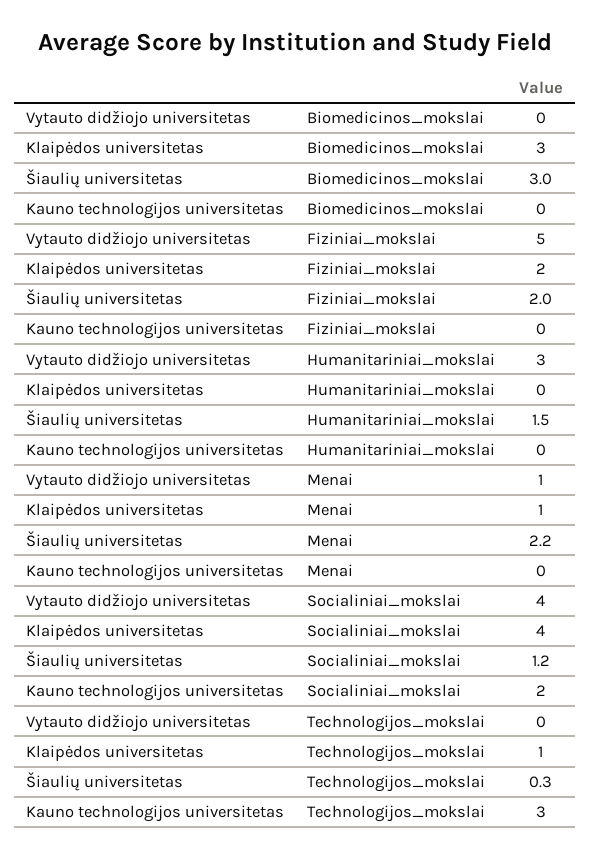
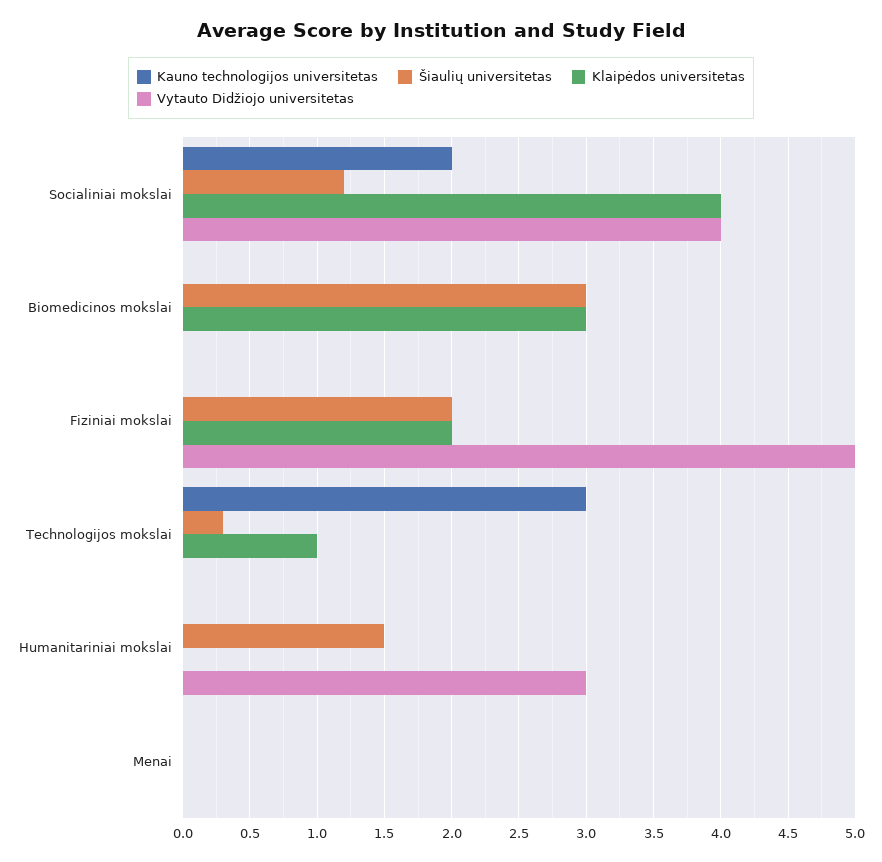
  {
    "Vytauto didžiojo universitetas": {
      "Biomedicinos_mokslai": 0,
      "Fiziniai_mokslai": 5,
      "Humanitariniai_mokslai": 3,
-     "Menai": 1,
+     "Menai": 0,
      "Socialiniai_mokslai": 4,
      "Technologijos_mokslai": 0
    },
    "Klaipėdos universitetas": {
      "Biomedicinos_mokslai": 3,
      "Fiziniai_mokslai": 2,
      "Humanitariniai_mokslai": 0,
-     "Menai": 1,
+     "Menai": 0,
      "Socialiniai_mokslai": 4,
      "Technologijos_mokslai": 1
    },
    "Šiaulių universitetas": {
      "Biomedicinos_mokslai": 3,
      "Fiziniai_mokslai": 2,
      "Humanitariniai_mokslai": 1.5,
-     "Menai": 2.2,
+     "Menai": 0,
      "Socialiniai_mokslai": 1.2,
      "Technologijos_mokslai": 0.3
    },
    "Kauno technologijos universitetas": {
      "Biomedicinos_mokslai": 0,
      "Fiziniai_mokslai": 0,
      "Humanitariniai_mokslai": 0,
      "Menai": 0,
      "Socialiniai_mokslai": 2,
      "Technologijos_mokslai": 3
    }
  }

